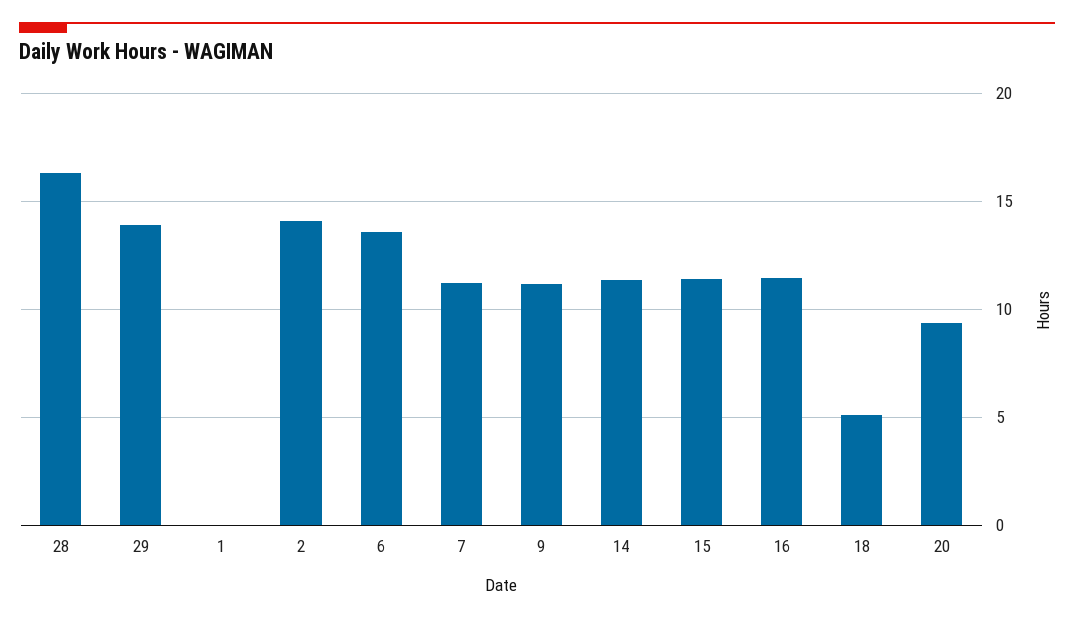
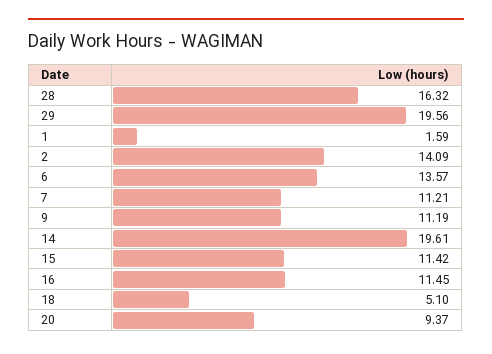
  {
    "28": 16.32,
-   "29": 14,
+   "29": 19.56,
-   "1": 0,
+   "1": 1.59,
    "2": 14.09,
    "6": 13.57,
    "7": 11.21,
    "9": 11.19,
-   "14": 11.5,
+   "14": 19.61,
    "15": 11.42,
    "16": 11.45,
    "18": 5.1,
    "20": 9.37
  }

